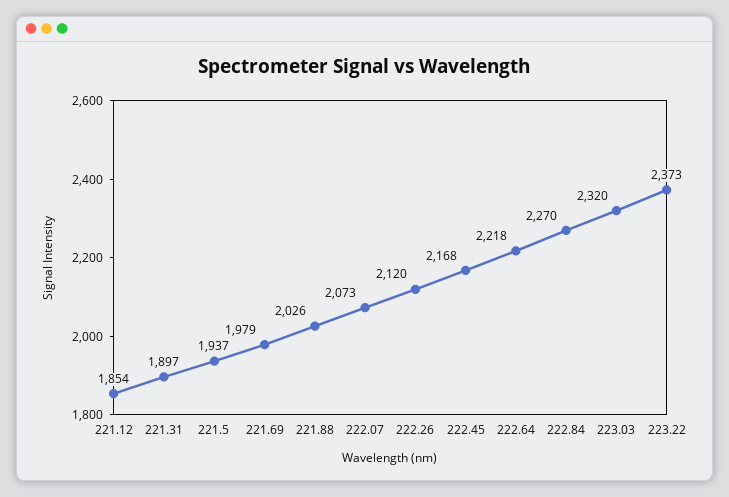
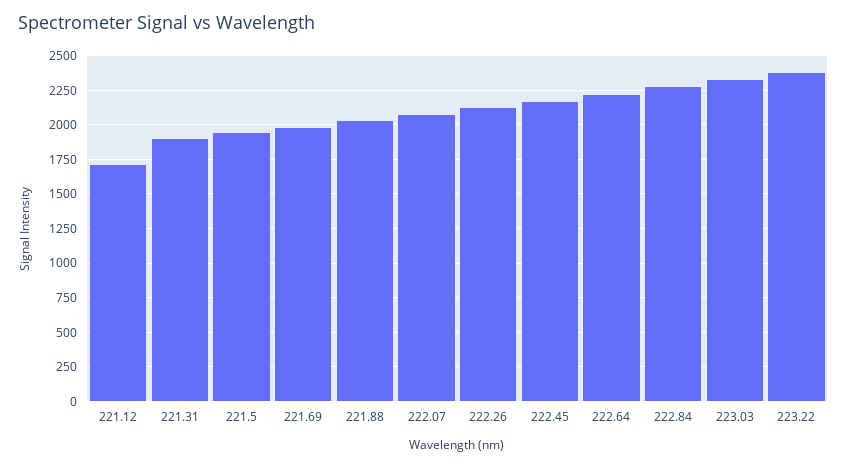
  {
-   "221.12": 1854,
+   "221.12": 1700,
    "221.31": 1897,
    "221.5": 1937,
    "221.69": 1979,
    "221.88": 2026,
    "222.07": 2073,
    "222.26": 2120,
    "222.45": 2168,
    "222.64": 2218,
    "222.84": 2270,
    "223.03": 2320,
    "223.22": 2373
  }

